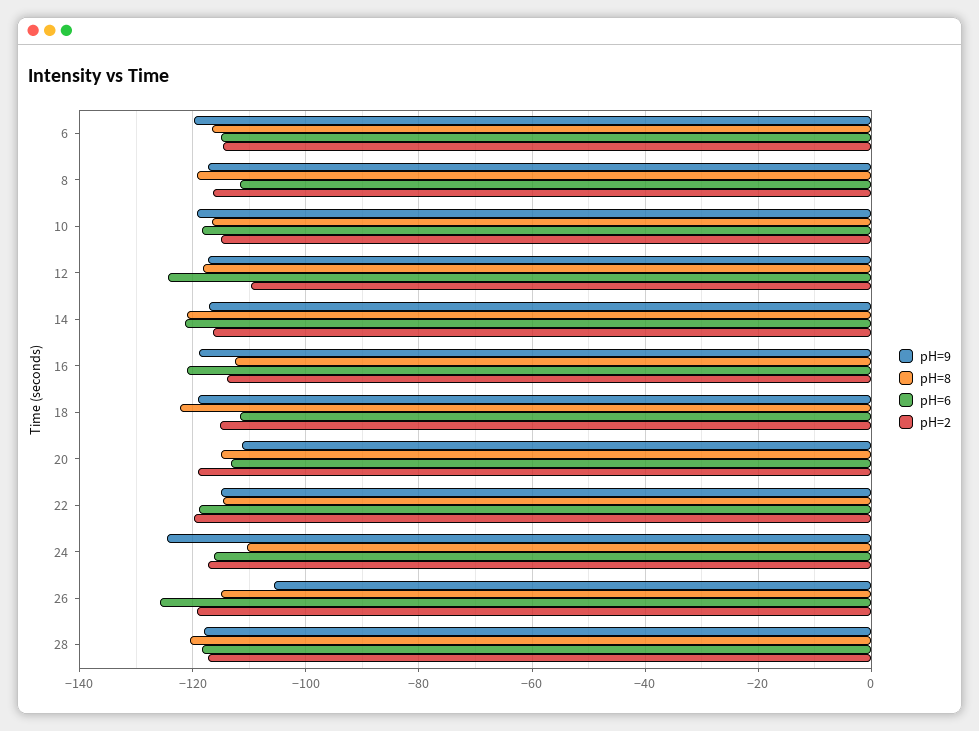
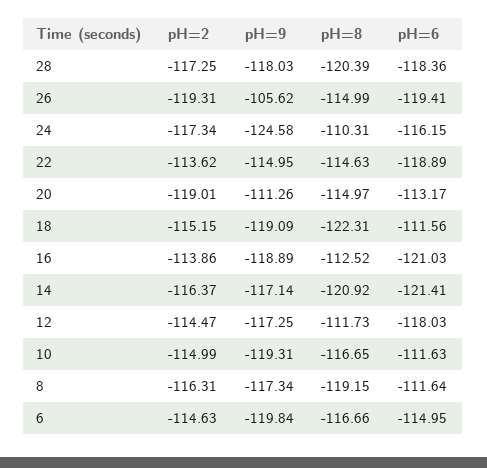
  {
    "pH=9": {
      "6": -119.84,
      "8": -117.34,
      "10": -119.31,
      "12": -117.25,
      "14": -117.14,
      "16": -118.89,
      "18": -119.09,
      "20": -111.26,
      "22": -114.95,
      "24": -124.58,
      "26": -105.62,
      "28": -118.03
    },
    "pH=8": {
      "6": -116.66,
      "8": -119.15,
      "10": -116.65,
-     "12": -118,
+     "12": -111.73,
      "14": -120.92,
      "16": -112.52,
      "18": -122.31,
      "20": -114.97,
      "22": -114.63,
      "24": -110.31,
      "26": -114.99,
      "28": -120.39
    },
    "pH=6": {
      "6": -114.95,
      "8": -111.64,
-     "10": -118,
+     "10": -111.63,
-     "12": -124,
+     "12": -118.03,
      "14": -121.41,
      "16": -121.03,
      "18": -111.56,
      "20": -113.17,
      "22": -118.89,
      "24": -116.15,
-     "26": -126,
+     "26": -119.41,
      "28": -118.36
    },
    "pH=2": {
      "6": -114.63,
      "8": -116.31,
      "10": -114.99,
-     "12": -110,
+     "12": -114.47,
      "14": -116.37,
      "16": -113.86,
      "18": -115.15,
      "20": -119.01,
-     "22": -120,
+     "22": -113.62,
      "24": -117.34,
      "26": -119.31,
      "28": -117.25
    }
  }

